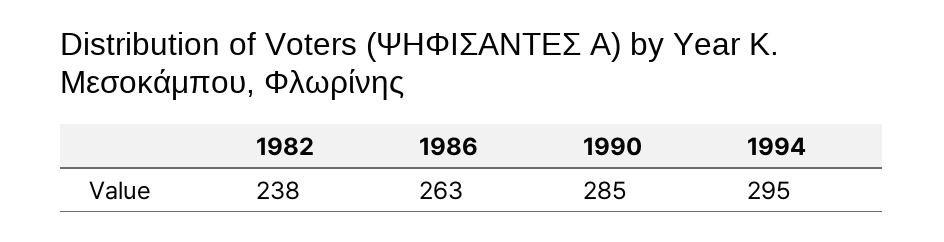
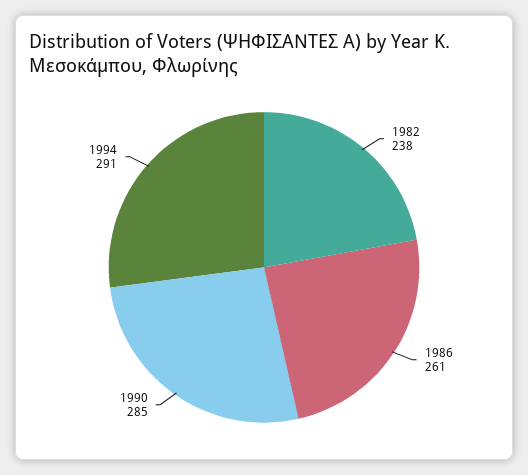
  {
    "1982": 238,
-   "1986": 263,
+   "1986": 261,
    "1990": 285,
-   "1994": 295
+   "1994": 291
  }

